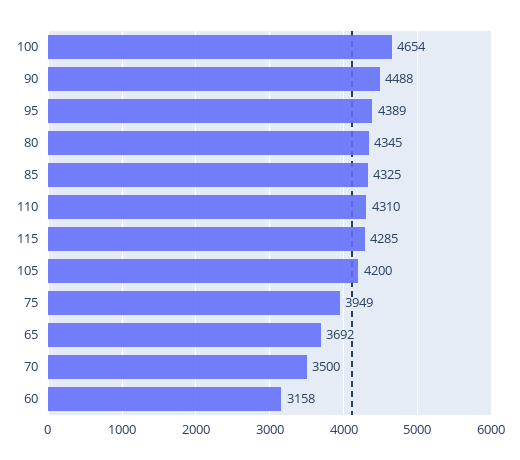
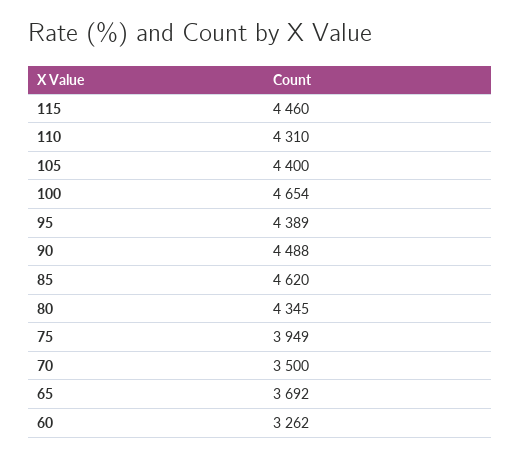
  {
    "100": 4654,
    "90": 4488,
    "95": 4389,
    "80": 4345,
-   "85": 4325,
+   "85": 4620,
    "110": 4310,
-   "115": 4285,
+   "115": 4460,
-   "105": 4200,
+   "105": 4400,
    "75": 3949,
    "65": 3692,
    "70": 3500,
-   "60": 3158
+   "60": 3262
  }

